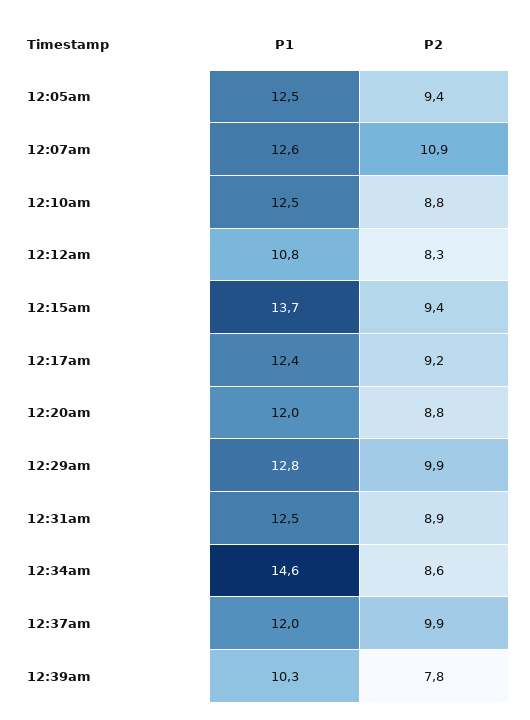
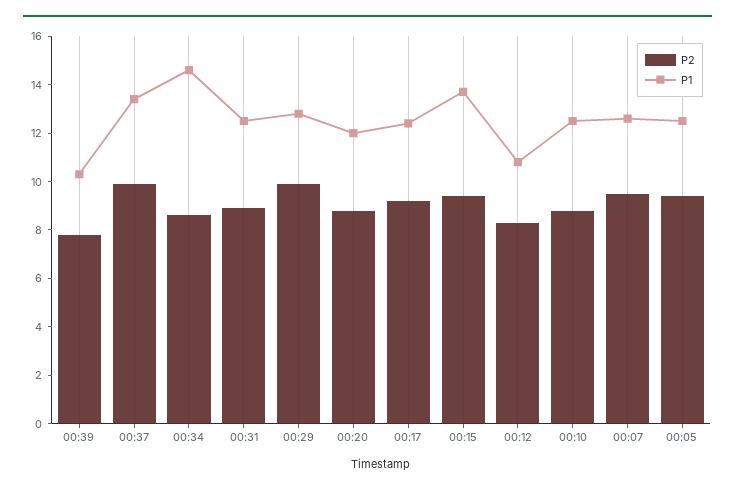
  {
    "P1": {
      "12:05am": 12.5,
      "12:07am": 12.6,
      "12:10am": 12.5,
      "12:12am": 10.8,
      "12:15am": 13.7,
      "12:17am": 12.4,
      "12:20am": 12,
      "12:29am": 12.8,
      "12:31am": 12.5,
      "12:34am": 14.6,
-     "12:37am": 12,
+     "12:37am": 13.5,
      "12:39am": 10.3
    },
    "P2": {
      "12:05am": 9.4,
-     "12:07am": 10.9,
+     "12:07am": 9.5,
      "12:10am": 8.8,
      "12:12am": 8.3,
      "12:15am": 9.4,
      "12:17am": 9.2,
      "12:20am": 8.8,
      "12:29am": 9.9,
      "12:31am": 8.9,
      "12:34am": 8.6,
      "12:37am": 9.9,
      "12:39am": 7.8
    }
  }

